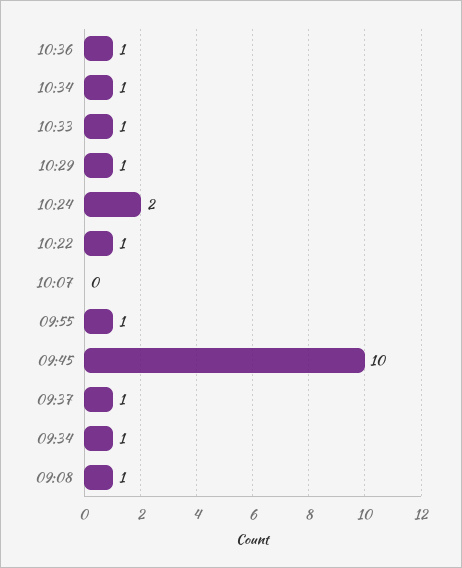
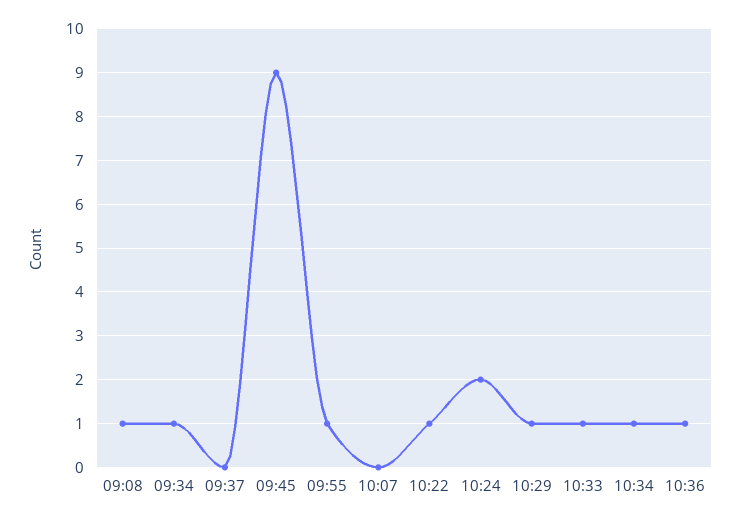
  {
    "10:36": 1,
    "10:34": 1,
    "10:33": 1,
    "10:29": 1,
    "10:24": 2,
    "10:22": 1,
    "10:07": 0,
    "09:55": 1,
-   "09:45": 10,
+   "09:45": 9,
-   "09:37": 1,
+   "09:37": 0,
    "09:34": 1,
    "09:08": 1
  }

